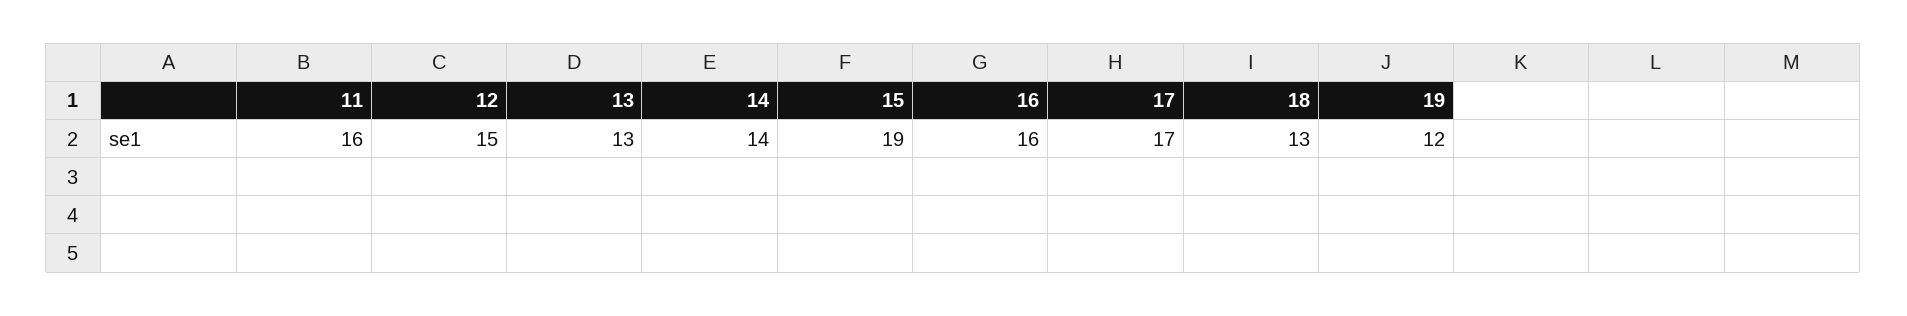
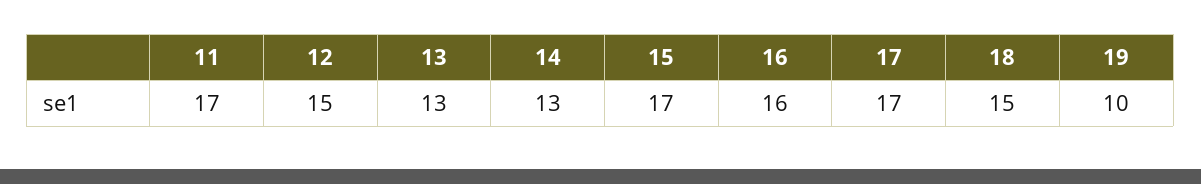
  {
-   "11": 16,
+   "11": 17,
    "12": 15,
    "13": 13,
-   "14": 14,
+   "14": 13,
-   "15": 19,
+   "15": 17,
    "16": 16,
    "17": 17,
-   "18": 13,
+   "18": 15,
-   "19": 12
+   "19": 10
  }

